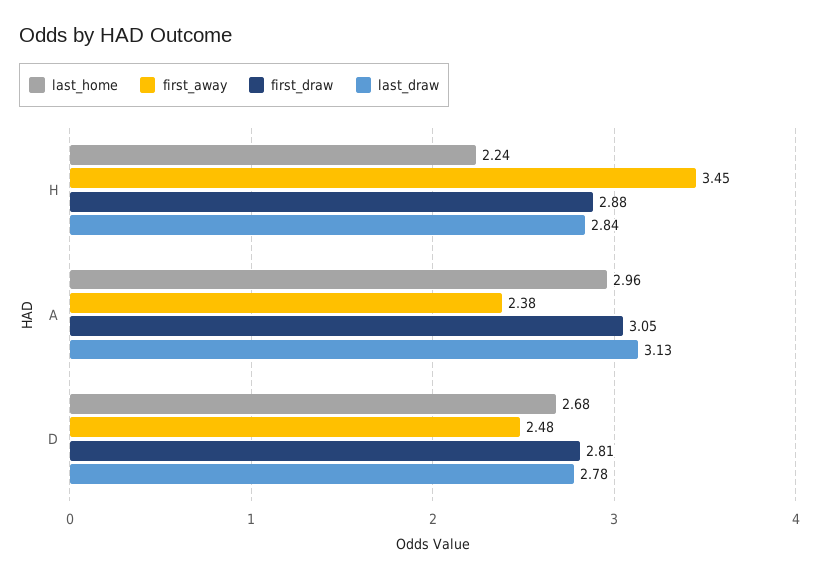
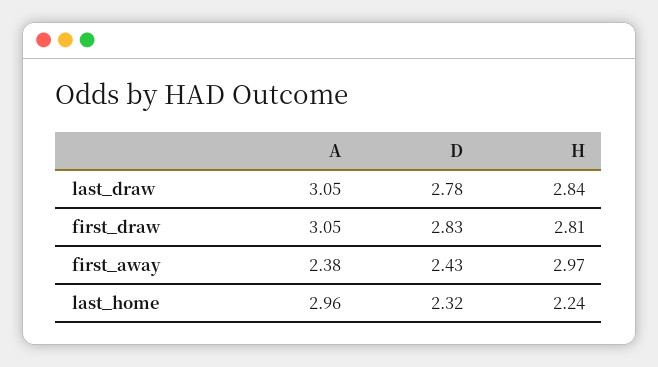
  {
    "last_home": {
      "H": 2.24,
      "A": 2.96,
-     "D": 2.68
+     "D": 2.32
    },
    "first_away": {
-     "H": 3.45,
+     "H": 2.97,
      "A": 2.38,
-     "D": 2.48
+     "D": 2.43
    },
    "first_draw": {
-     "H": 2.88,
+     "H": 2.81,
      "A": 3.05,
-     "D": 2.81
+     "D": 2.83
    },
    "last_draw": {
      "H": 2.84,
-     "A": 3.13,
+     "A": 3.05,
      "D": 2.78
    }
  }

